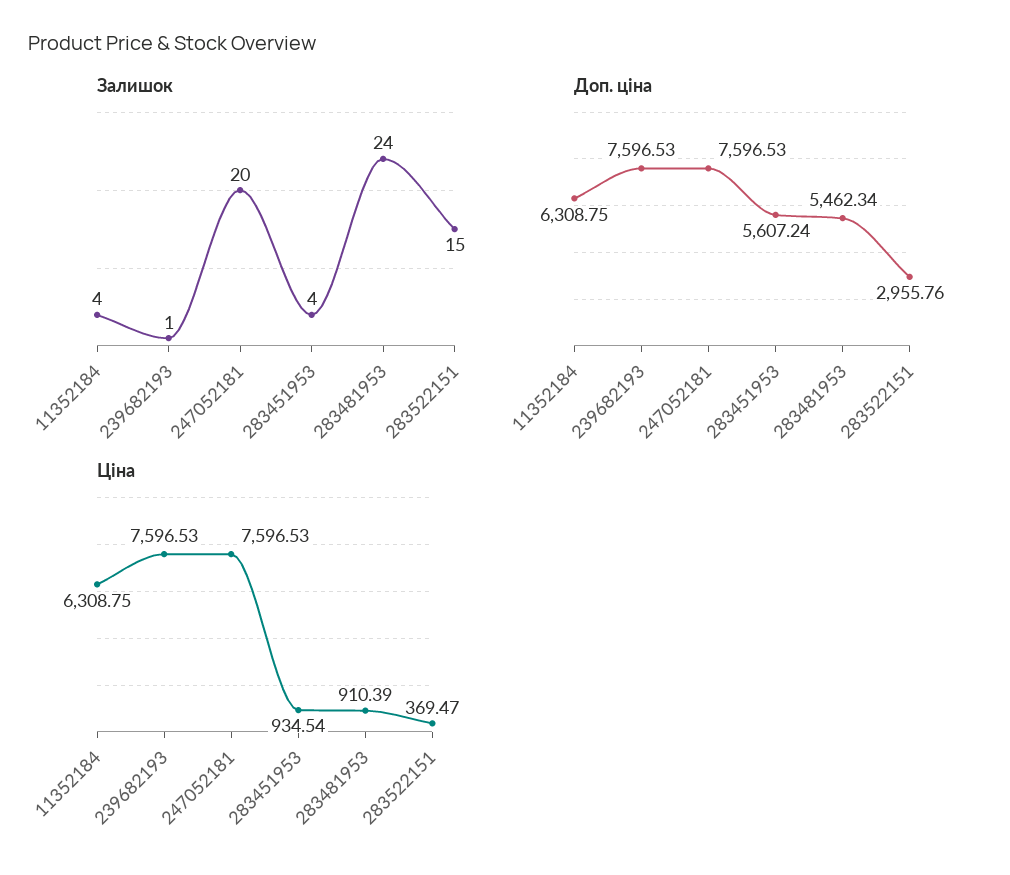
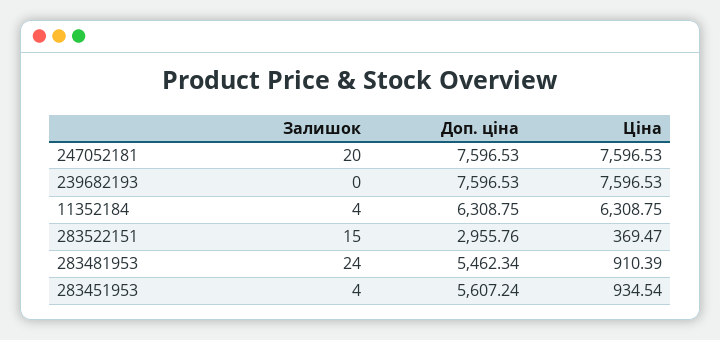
  {
    "Залишок": {
      "11352184": 4,
-     "239682193": 1,
+     "239682193": 0,
      "247052181": 20,
      "283451953": 4,
      "283481953": 24,
      "283522151": 15
    },
    "Доп. ціна": {
      "11352184": 6308.75,
      "239682193": 7596.53,
      "247052181": 7596.53,
      "283451953": 5607.24,
      "283481953": 5462.34,
      "283522151": 2955.76
    },
    "Ціна": {
      "11352184": 6308.75,
      "239682193": 7596.53,
      "247052181": 7596.53,
      "283451953": 934.54,
      "283481953": 910.39,
      "283522151": 369.47
    }
  }

